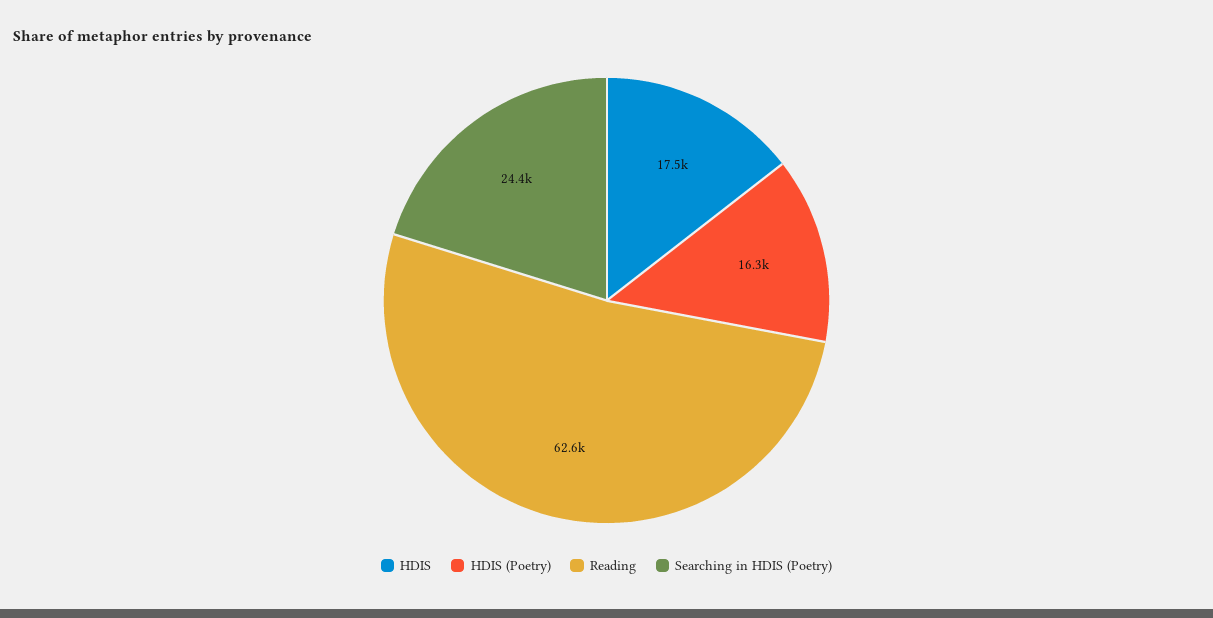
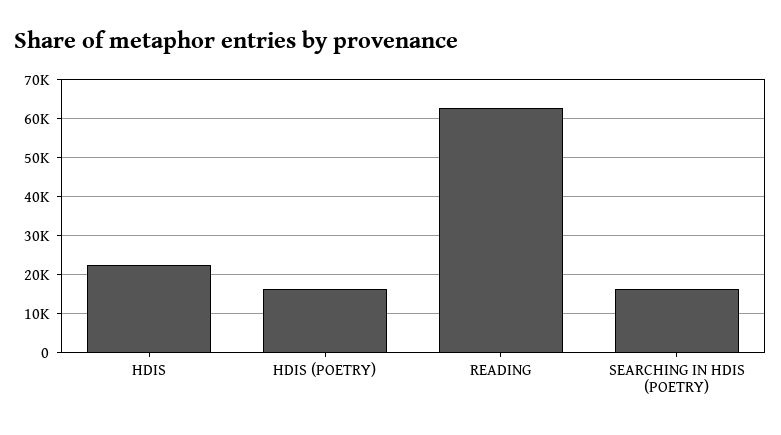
  {
-   "HDIS": 17500,
+   "HDIS": 22000,
    "HDIS (Poetry)": 16300,
    "Reading": 62600,
-   "Searching in HDIS (Poetry)": 24400
+   "Searching in HDIS (Poetry)": 16000
  }

